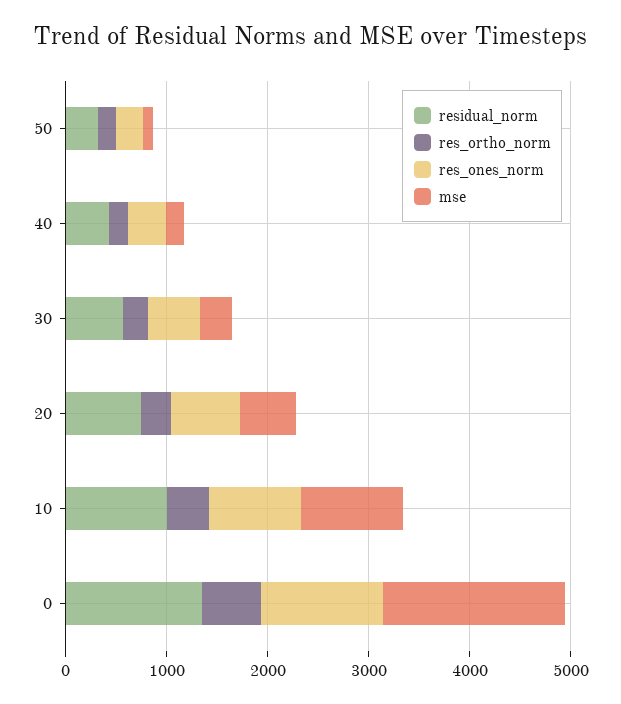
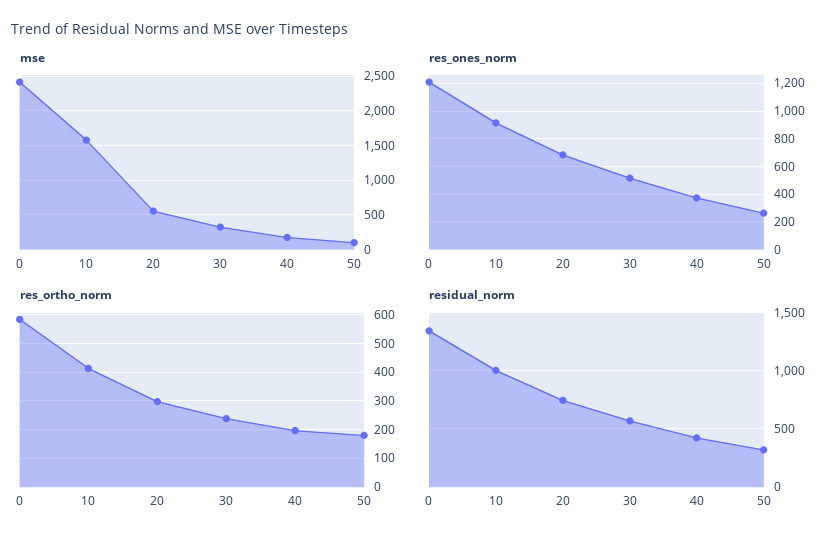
  {
    "residual_norm": {
      "50": 300,
      "40": 400,
      "30": 600,
      "20": 700,
      "10": 1000,
      "0": 1300
    },
    "res_ortho_norm": {
      "50": 175,
      "40": 200,
      "30": 250,
      "20": 300,
      "10": 425,
      "0": 575
    },
    "res_ones_norm": {
      "50": 250,
      "40": 350,
      "30": 500,
      "20": 700,
      "10": 900,
      "0": 1200
    },
    "mse": {
      "50": 100,
      "40": 200,
      "30": 300,
      "20": 600,
-     "10": 1000,
+     "10": 1600,
-     "0": 1800
+     "0": 2400
    }
  }

